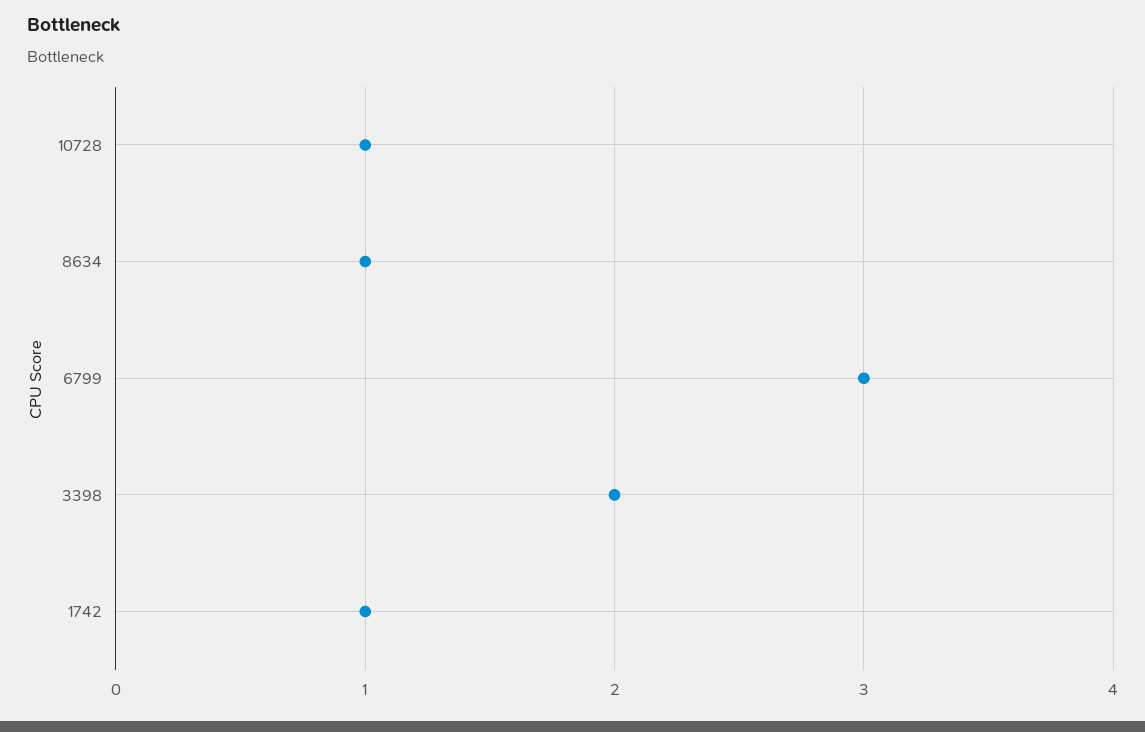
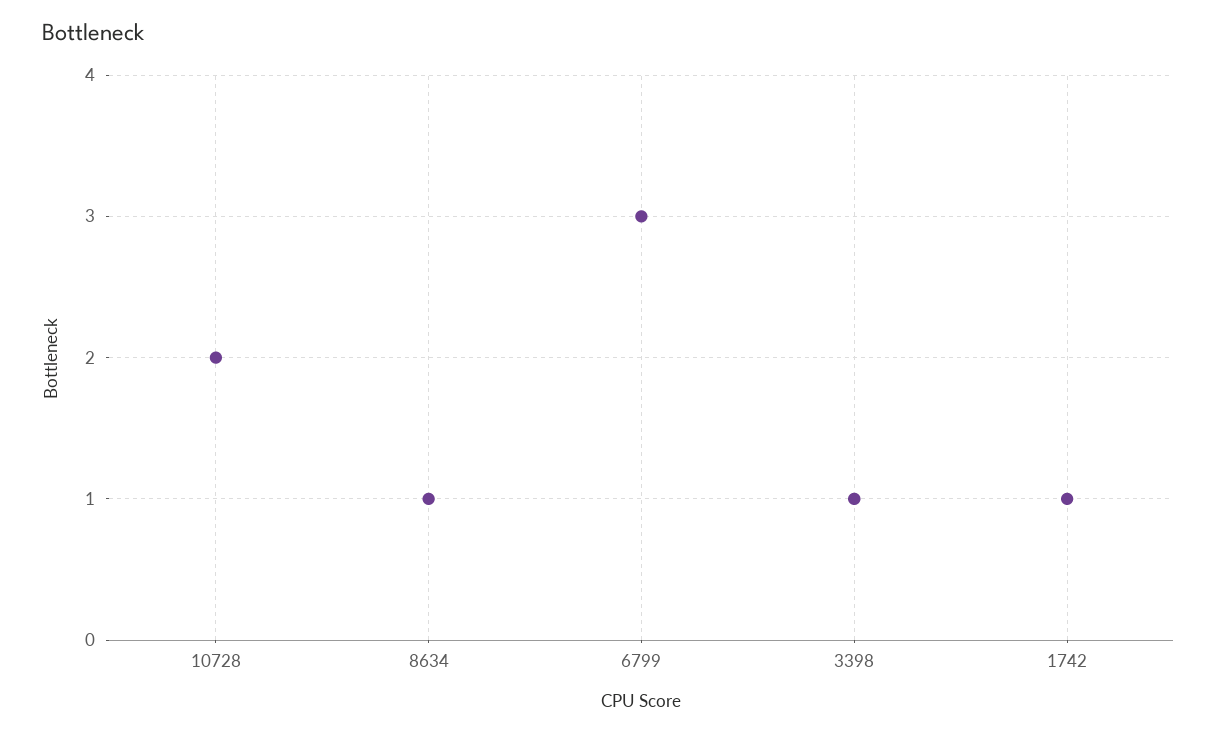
  {
-   "10728": 1,
+   "10728": 2,
    "8634": 1,
    "6799": 3,
-   "3398": 2,
+   "3398": 1,
    "1742": 1
  }

